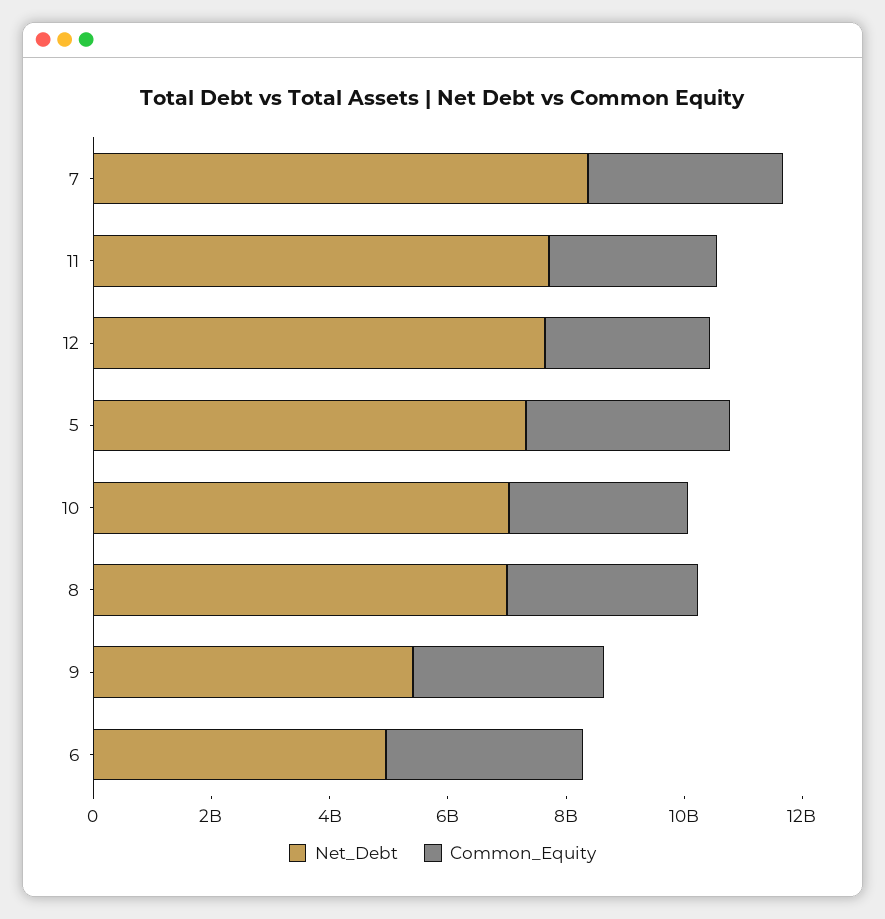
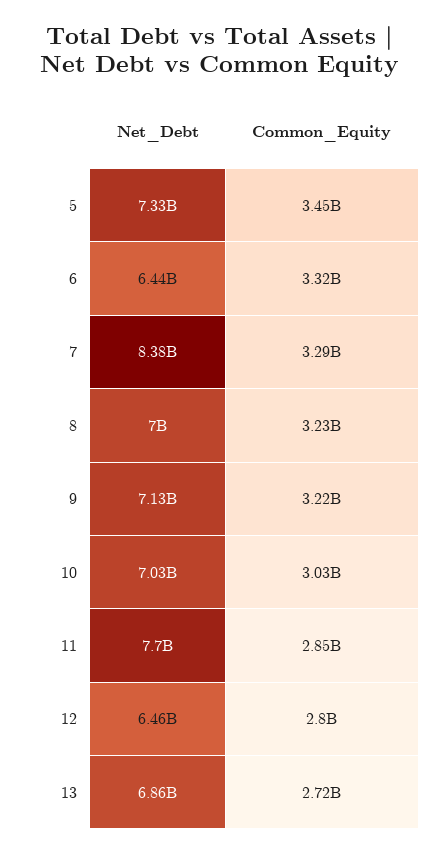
  {
    "Net_Debt": {
      "7": 8380000000,
      "11": 7700000000,
-     "12": 7500000000,
+     "12": 6460000000,
      "5": 7330000000,
      "10": 7030000000,
      "8": 7000000000,
-     "9": 5500000000,
+     "9": 7130000000,
-     "6": 5000000000
+     "6": 6440000000,
+     "13": 6860000000
    },
    "Common_Equity": {
      "7": 3290000000,
      "11": 2850000000,
      "12": 2800000000,
      "5": 3450000000,
      "10": 3030000000,
      "8": 3230000000,
      "9": 3220000000,
-     "6": 3320000000
+     "6": 3320000000,
+     "13": 2720000000
    }
  }

